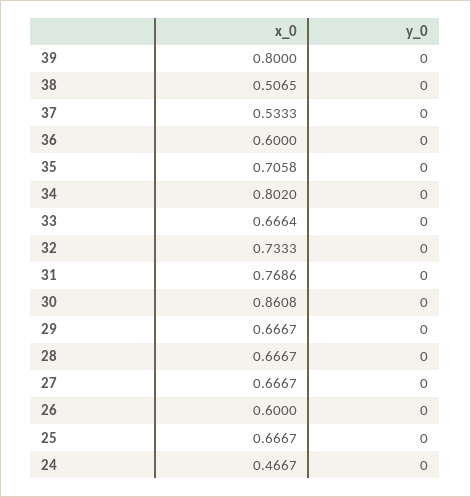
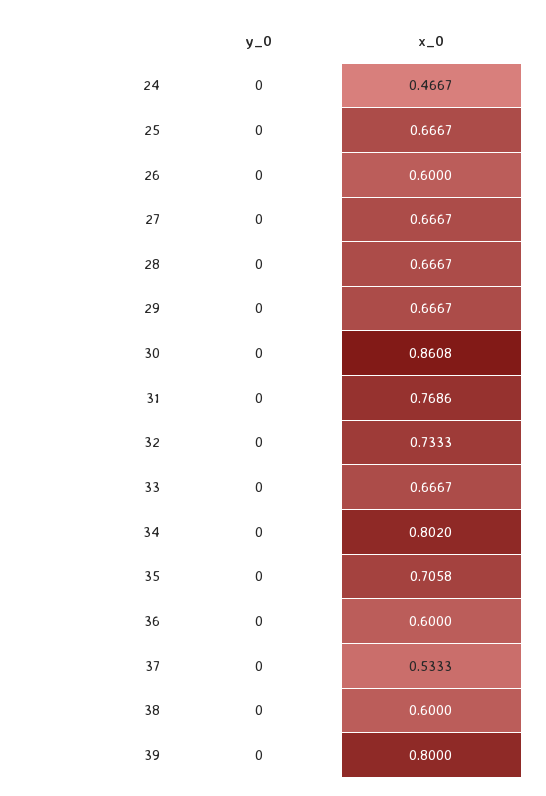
  {
    "x_0": {
      "39": 0.8,
-     "38": 0.5065,
+     "38": 0.6,
      "37": 0.5333,
      "36": 0.6,
      "35": 0.7058,
      "34": 0.802,
-     "33": 0.6664,
+     "33": 0.6667,
      "32": 0.7333,
      "31": 0.7686,
      "30": 0.8608,
      "29": 0.6667,
      "28": 0.6667,
      "27": 0.6667,
      "26": 0.6,
      "25": 0.6667,
      "24": 0.4667
    },
    "y_0": {
      "39": 0,
      "38": 0,
      "37": 0,
      "36": 0,
      "35": 0,
      "34": 0,
      "33": 0,
      "32": 0,
      "31": 0,
      "30": 0,
      "29": 0,
      "28": 0,
      "27": 0,
      "26": 0,
      "25": 0,
      "24": 0
    }
  }

